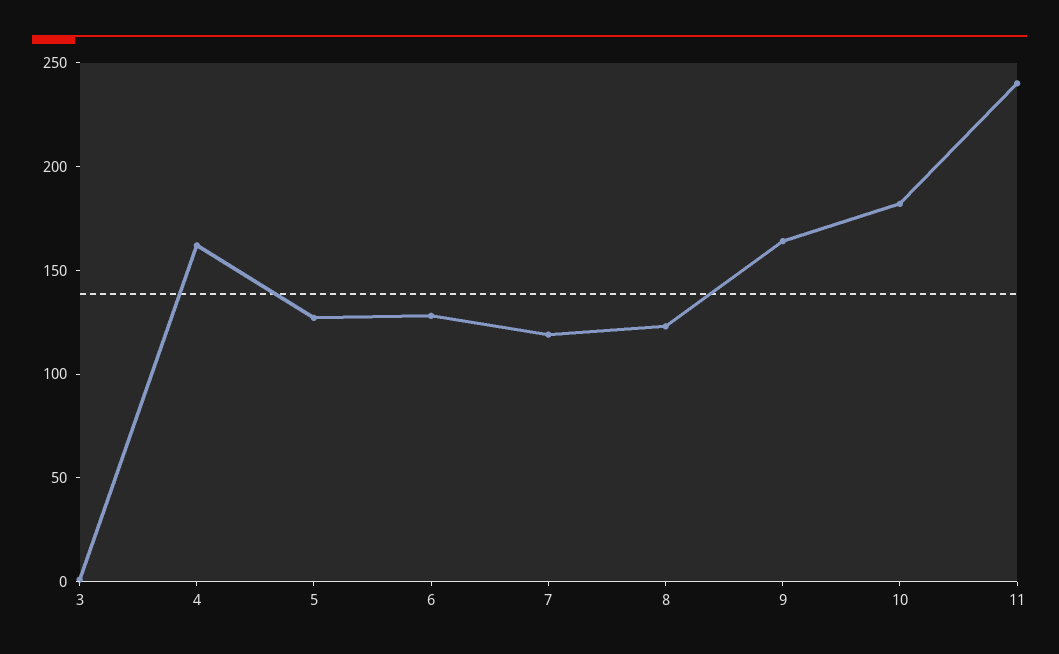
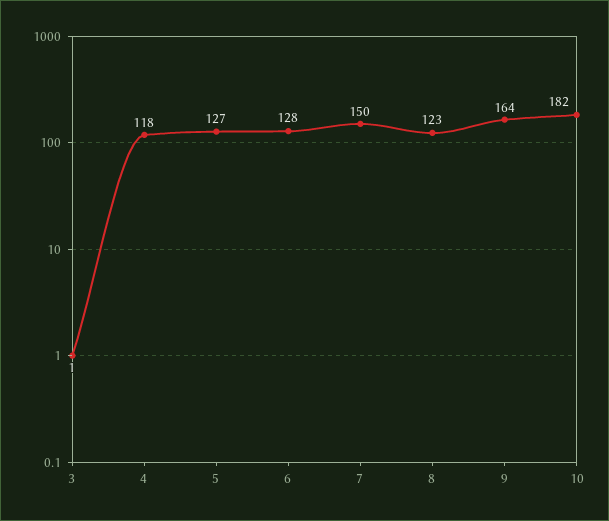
  {
    "3": 1,
-   "4": 160,
+   "4": 118,
    "5": 127,
    "6": 128,
-   "7": 120,
+   "7": 150,
    "8": 123,
    "9": 164,
-   "10": 182,
+   "10": 182
-   "11": 240
  }

